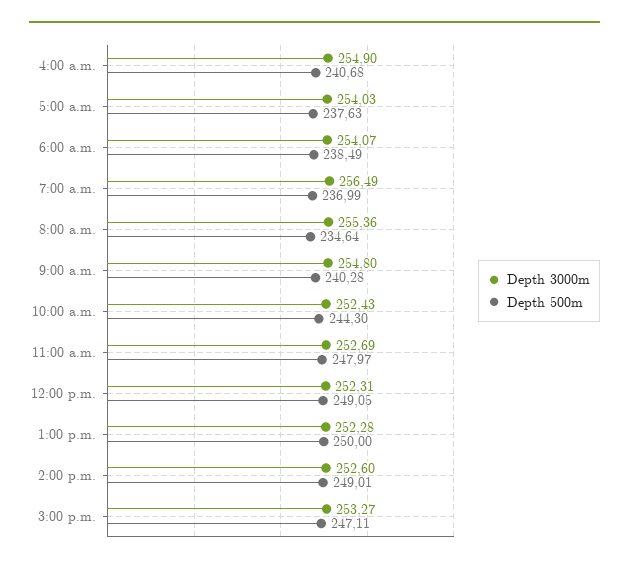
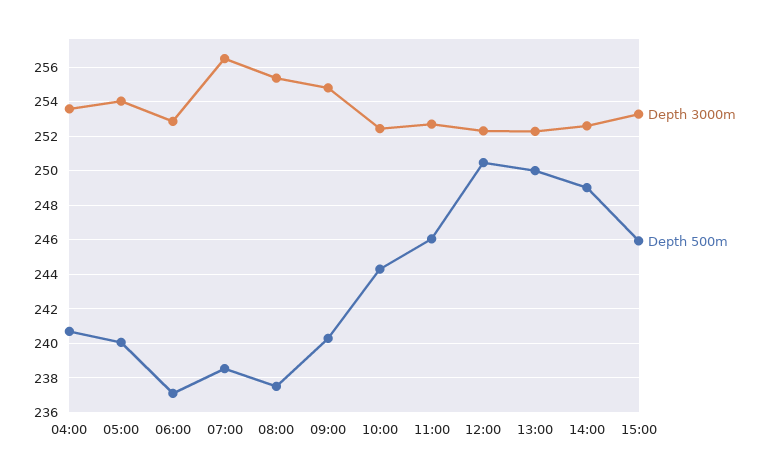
  {
    "Depth 3000m": {
-     "4:00 a.m.": 254.9,
+     "4:00 a.m.": 253.5,
      "5:00 a.m.": 254.03,
-     "6:00 a.m.": 254.07,
+     "6:00 a.m.": 253,
      "7:00 a.m.": 256.49,
      "8:00 a.m.": 255.36,
      "9:00 a.m.": 254.8,
      "10:00 a.m.": 252.43,
      "11:00 a.m.": 252.69,
      "12:00 p.m.": 252.31,
      "1:00 p.m.": 252.28,
      "2:00 p.m.": 252.6,
      "3:00 p.m.": 253.27
    },
    "Depth 500m": {
      "4:00 a.m.": 240.68,
-     "5:00 a.m.": 237.63,
+     "5:00 a.m.": 240,
-     "6:00 a.m.": 238.49,
+     "6:00 a.m.": 237,
-     "7:00 a.m.": 236.99,
+     "7:00 a.m.": 238.5,
-     "8:00 a.m.": 234.64,
+     "8:00 a.m.": 237.5,
      "9:00 a.m.": 240.28,
      "10:00 a.m.": 244.3,
-     "11:00 a.m.": 247.97,
+     "11:00 a.m.": 246,
-     "12:00 p.m.": 249.05,
+     "12:00 p.m.": 250.5,
      "1:00 p.m.": 250,
      "2:00 p.m.": 249.01,
-     "3:00 p.m.": 247.11
+     "3:00 p.m.": 246
    }
  }

